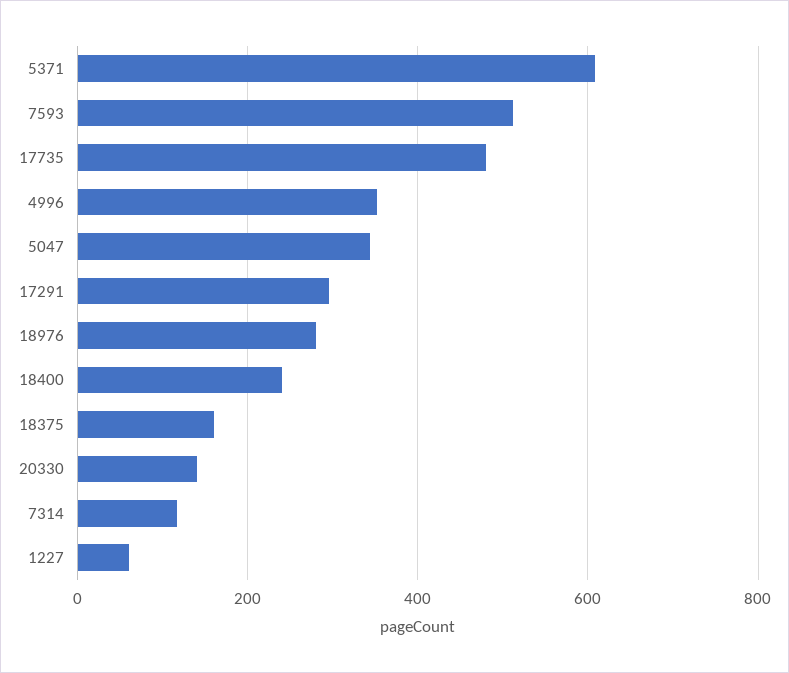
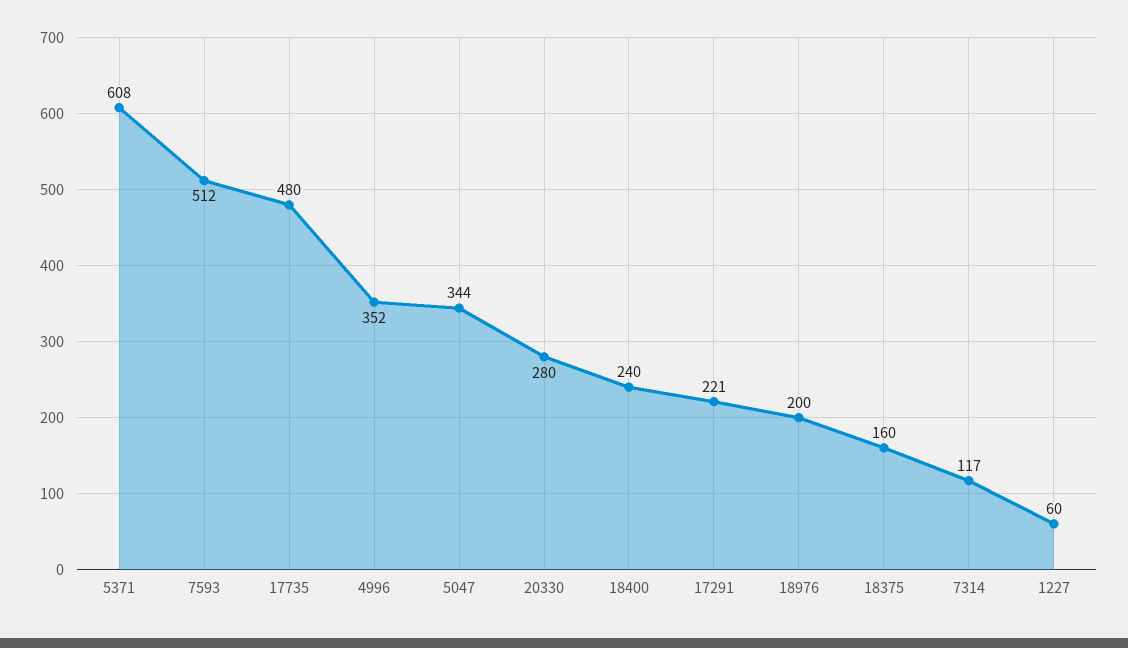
  {
    "5371": 608,
    "7593": 512,
    "17735": 480,
    "4996": 352,
    "5047": 344,
-   "17291": 300,
+   "17291": 221,
-   "18976": 280,
+   "18976": 200,
    "18400": 240,
    "18375": 160,
-   "20330": 140,
+   "20330": 280,
    "7314": 117,
    "1227": 60
  }

